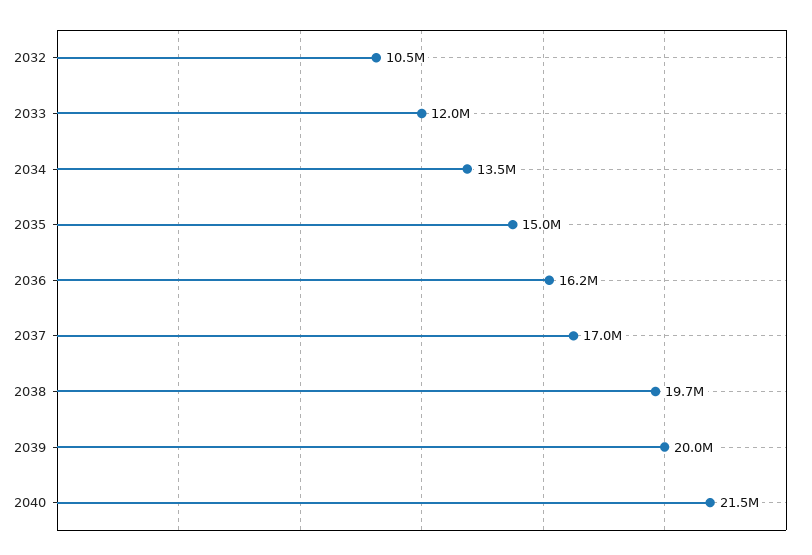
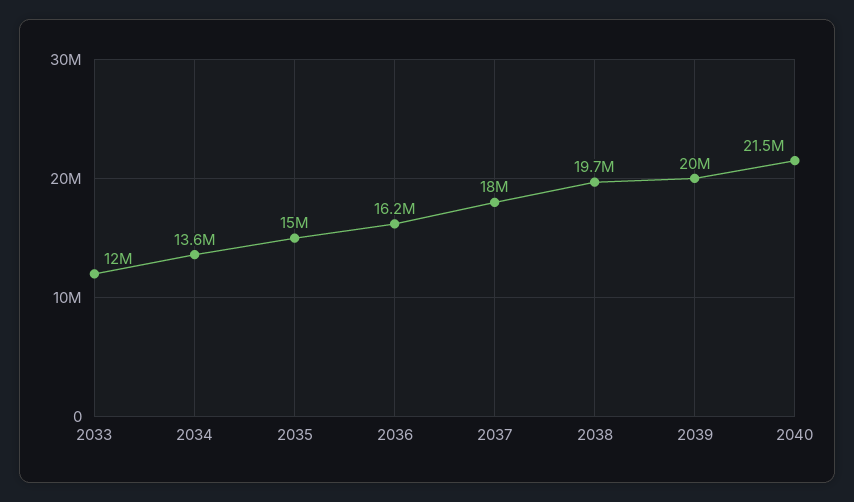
  {
-   "2032": 10500000,
    "2033": 12000000,
-   "2034": 13500000,
+   "2034": 13600000,
    "2035": 15000000,
    "2036": 16200000,
-   "2037": 17000000,
+   "2037": 18000000,
    "2038": 19700000,
    "2039": 20000000,
    "2040": 21500000
  }

